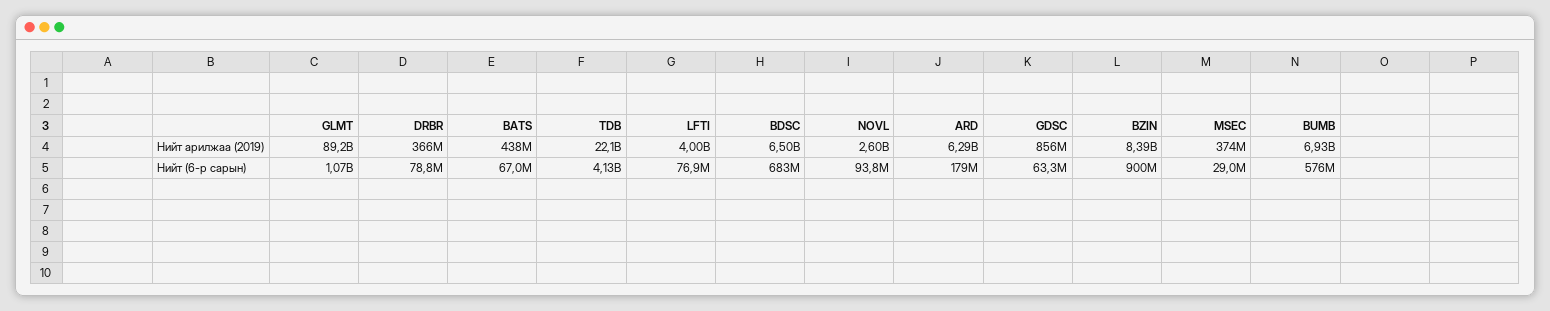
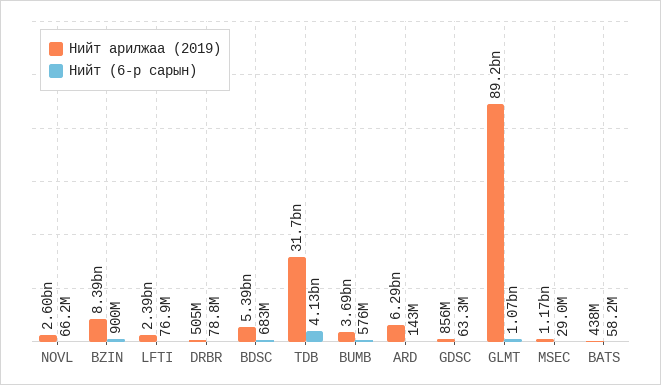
  {
    "Нийт арилжаа (2019)": {
      "GLMT": 89200000000,
-     "DRBR": 366000000,
+     "DRBR": 505000000,
      "BATS": 438000000,
-     "TDB": 22100000000,
+     "TDB": 31700000000,
-     "LFTI": 4000000000,
+     "LFTI": 2390000000,
-     "BDSC": 6500000000,
+     "BDSC": 5390000000,
      "NOVL": 2600000000,
      "ARD": 6290000000,
      "GDSC": 856000000,
      "BZIN": 8390000000,
-     "MSEC": 374000000,
+     "MSEC": 1170000000,
-     "BUMB": 6930000000
+     "BUMB": 3690000000
    },
    "Нийт (6-р сарын)": {
      "GLMT": 1070000000,
      "DRBR": 78800000,
-     "BATS": 67000000,
+     "BATS": 58200000,
      "TDB": 4130000000,
      "LFTI": 76900000,
      "BDSC": 683000000,
-     "NOVL": 93800000,
+     "NOVL": 66200000,
-     "ARD": 179000000,
+     "ARD": 143000000,
      "GDSC": 63300000,
      "BZIN": 900000000,
      "MSEC": 29000000,
      "BUMB": 576000000
    }
  }

